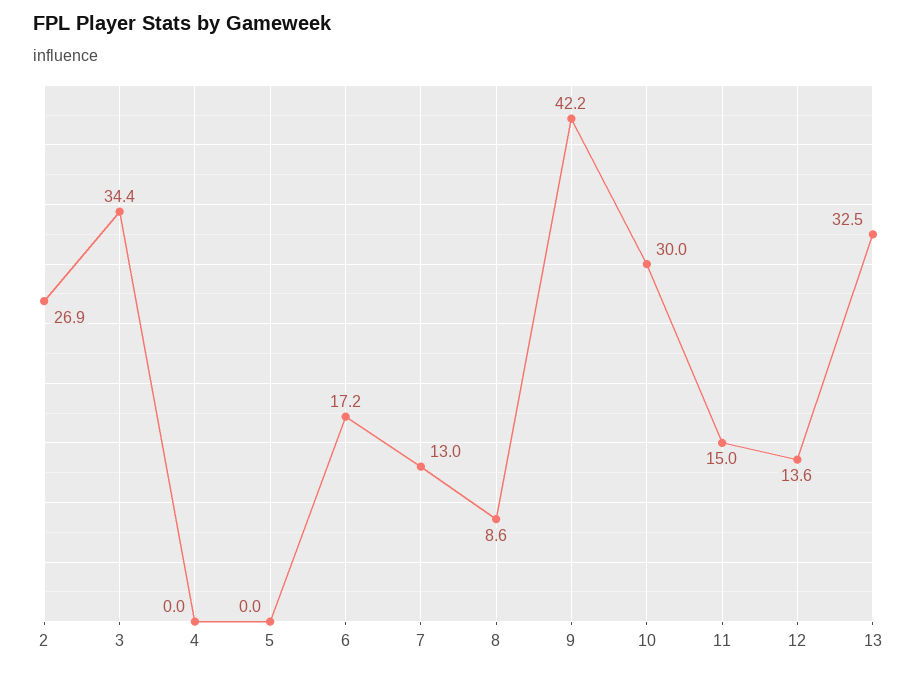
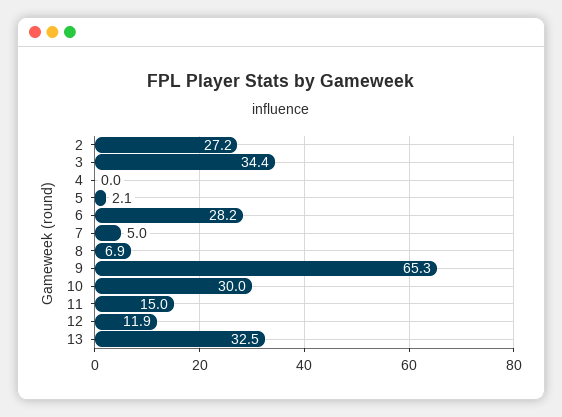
  {
-   "2": 26.9,
+   "2": 27.2,
    "3": 34.4,
    "4": 0,
-   "5": 0,
+   "5": 2.1,
-   "6": 17.2,
+   "6": 28.2,
-   "7": 13,
+   "7": 5,
-   "8": 8.6,
+   "8": 6.9,
-   "9": 42.2,
+   "9": 65.3,
    "10": 30,
    "11": 15,
-   "12": 13.6,
+   "12": 11.9,
    "13": 32.5
  }

